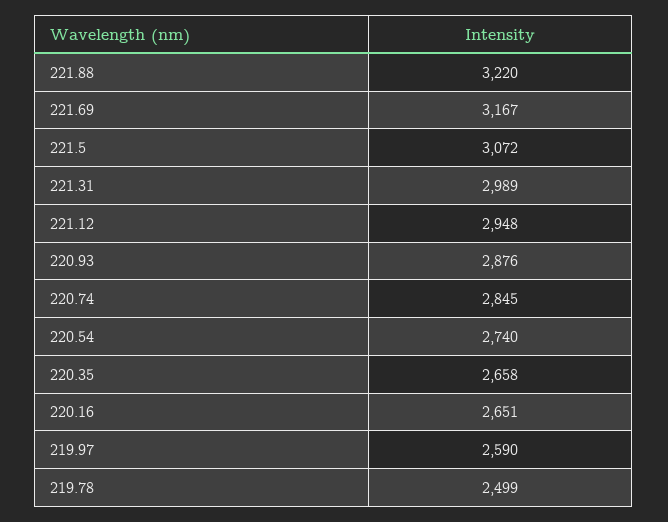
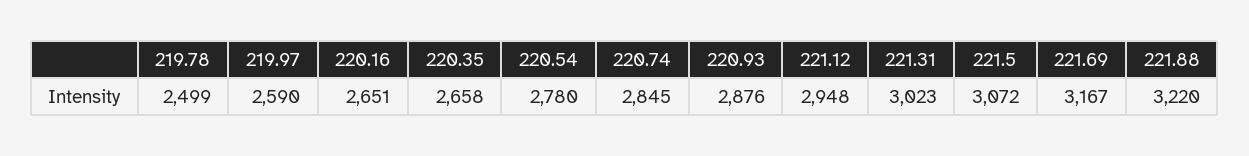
  {
    "221.88": 3220,
    "221.69": 3167,
    "221.5": 3072,
-   "221.31": 2989,
+   "221.31": 3023,
    "221.12": 2948,
    "220.93": 2876,
    "220.74": 2845,
-   "220.54": 2740,
+   "220.54": 2780,
    "220.35": 2658,
    "220.16": 2651,
    "219.97": 2590,
    "219.78": 2499
  }

